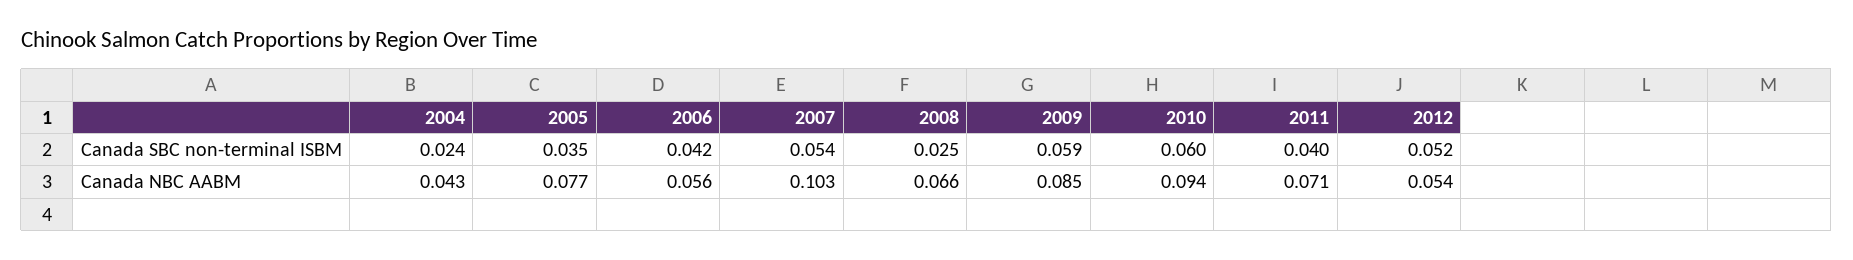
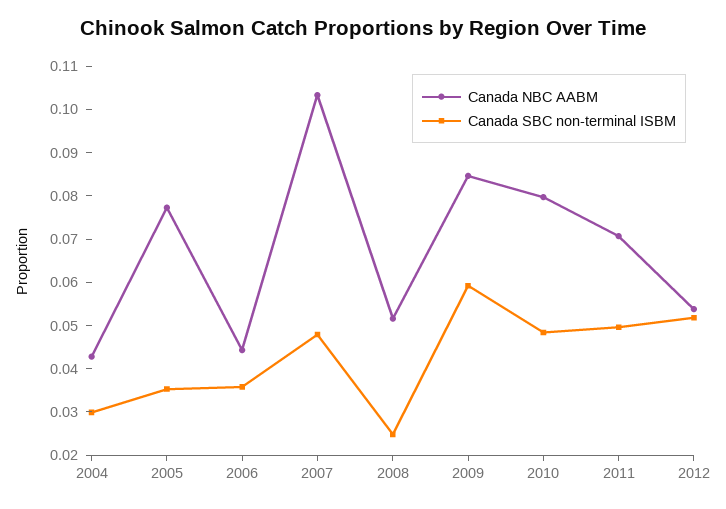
  {
    "Canada SBC non-terminal ISBM": {
-     "2004": 0.024,
+     "2004": 0.03,
      "2005": 0.035,
-     "2006": 0.042,
+     "2006": 0.036,
-     "2007": 0.054,
+     "2007": 0.048,
      "2008": 0.025,
      "2009": 0.059,
-     "2010": 0.06,
+     "2010": 0.048,
-     "2011": 0.04,
+     "2011": 0.05,
      "2012": 0.052
    },
    "Canada NBC AABM": {
      "2004": 0.043,
      "2005": 0.077,
-     "2006": 0.056,
+     "2006": 0.044,
      "2007": 0.103,
-     "2008": 0.066,
+     "2008": 0.052,
      "2009": 0.085,
-     "2010": 0.094,
+     "2010": 0.08,
      "2011": 0.071,
      "2012": 0.054
    }
  }

